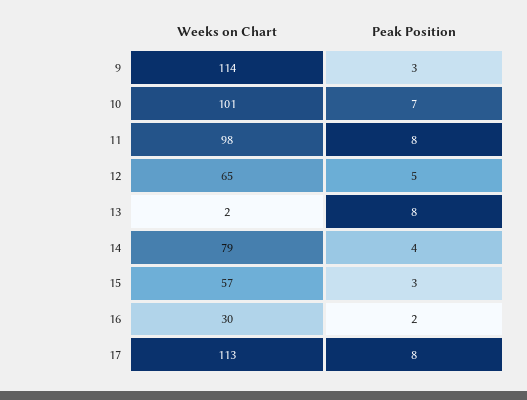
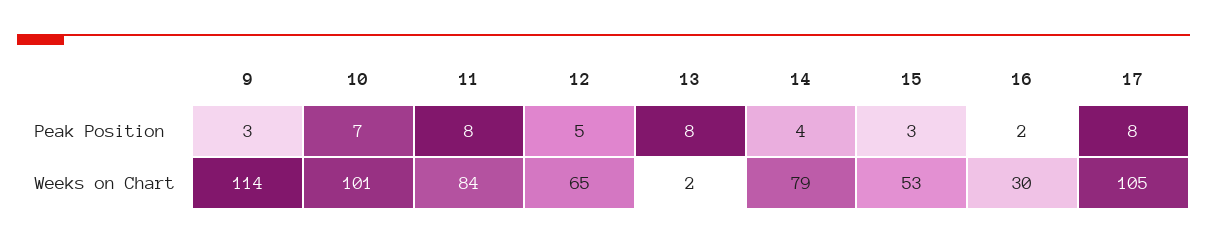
  {
    "Weeks on Chart": {
      "9": 114,
      "10": 101,
-     "11": 98,
+     "11": 84,
      "12": 65,
      "13": 2,
      "14": 79,
-     "15": 57,
+     "15": 53,
      "16": 30,
-     "17": 113
+     "17": 105
    },
    "Peak Position": {
      "9": 3,
      "10": 7,
      "11": 8,
      "12": 5,
      "13": 8,
      "14": 4,
      "15": 3,
      "16": 2,
      "17": 8
    }
  }

